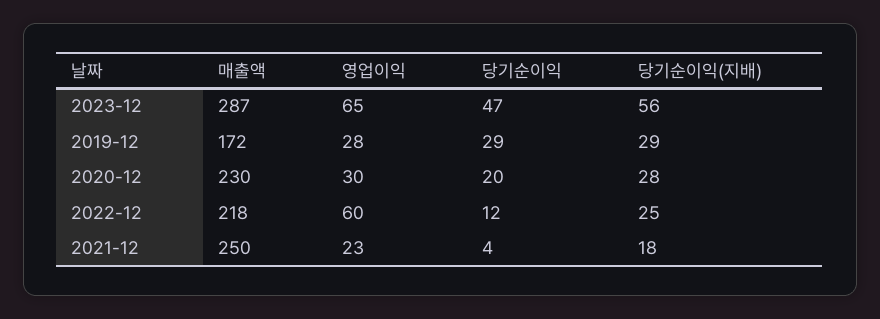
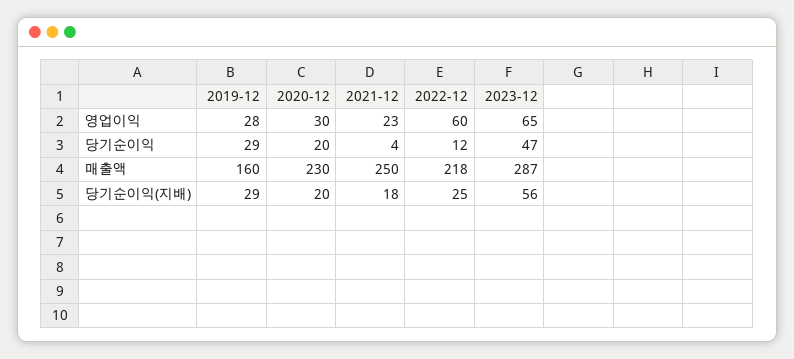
  {
    "매출액": {
      "2023-12": 287,
-     "2019-12": 172,
+     "2019-12": 160,
      "2020-12": 230,
      "2022-12": 218,
      "2021-12": 250
    },
    "영업이익": {
      "2023-12": 65,
      "2019-12": 28,
      "2020-12": 30,
      "2022-12": 60,
      "2021-12": 23
    },
    "당기순이익": {
      "2023-12": 47,
      "2019-12": 29,
      "2020-12": 20,
      "2022-12": 12,
      "2021-12": 4
    },
    "당기순이익(지배)": {
      "2023-12": 56,
      "2019-12": 29,
-     "2020-12": 28,
+     "2020-12": 20,
      "2022-12": 25,
      "2021-12": 18
    }
  }

